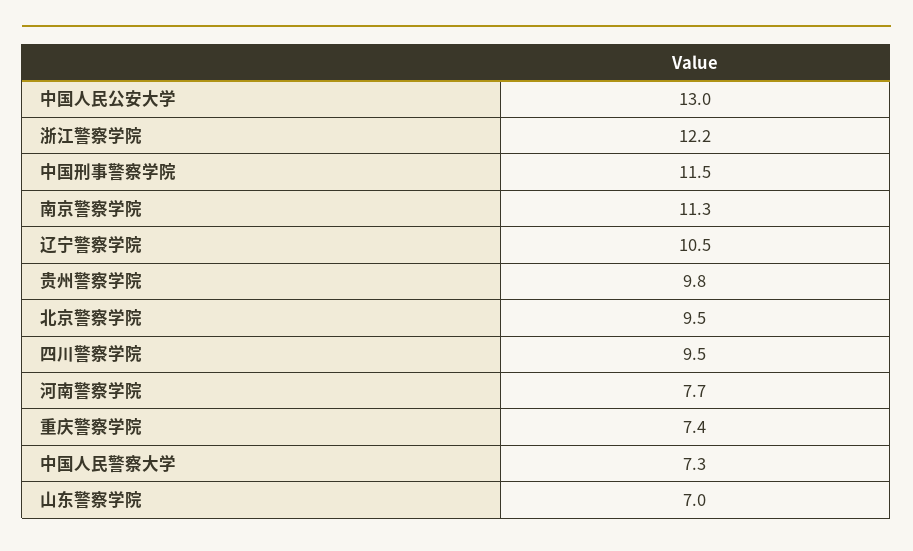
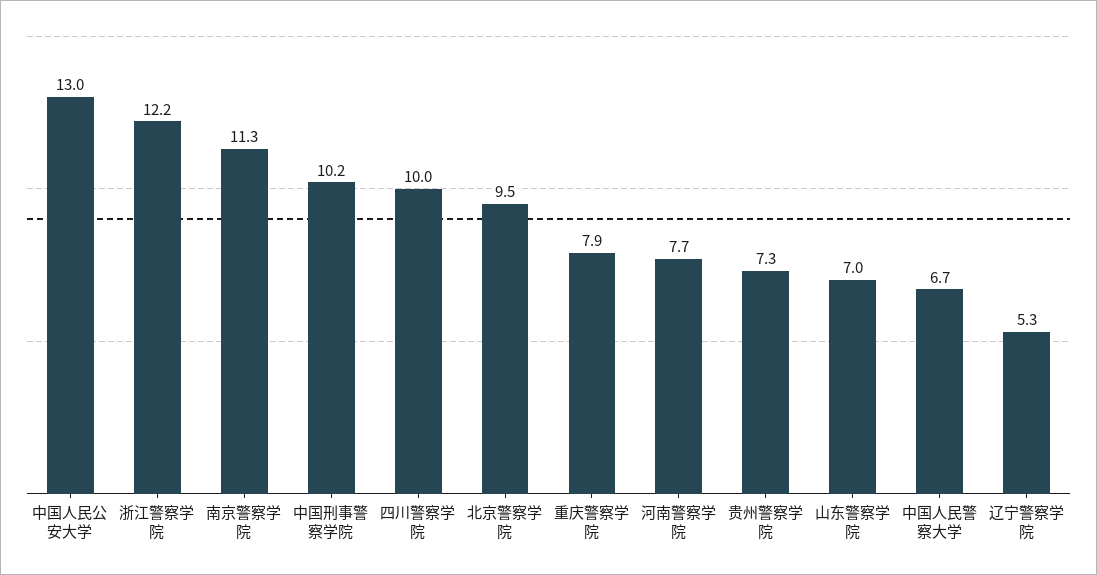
  {
    "中国人民公安大学": 13,
    "浙江警察学院": 12.2,
-   "中国刑事警察学院": 11.5,
+   "中国刑事警察学院": 10.2,
    "南京警察学院": 11.3,
-   "辽宁警察学院": 10.5,
+   "辽宁警察学院": 5.3,
-   "贵州警察学院": 9.8,
+   "贵州警察学院": 7.3,
    "北京警察学院": 9.5,
-   "四川警察学院": 9.5,
+   "四川警察学院": 10,
    "河南警察学院": 7.7,
-   "重庆警察学院": 7.4,
+   "重庆警察学院": 7.9,
-   "中国人民警察大学": 7.3,
+   "中国人民警察大学": 6.7,
    "山东警察学院": 7
  }

